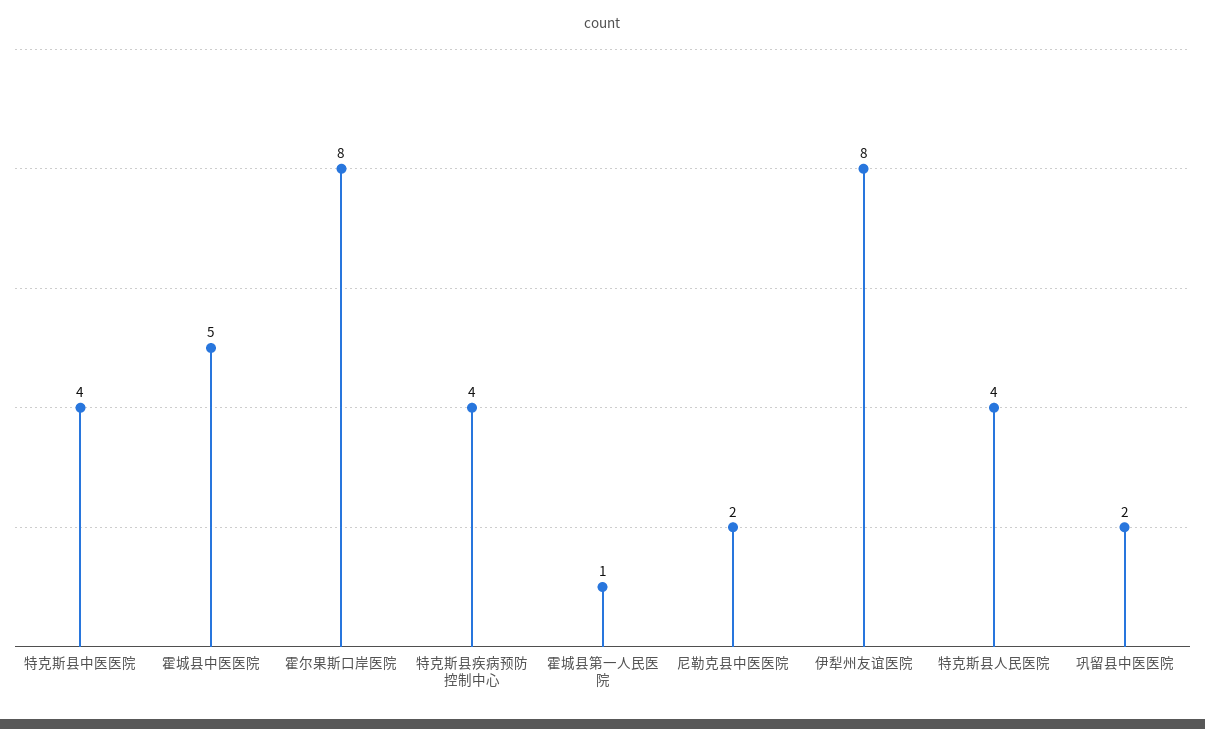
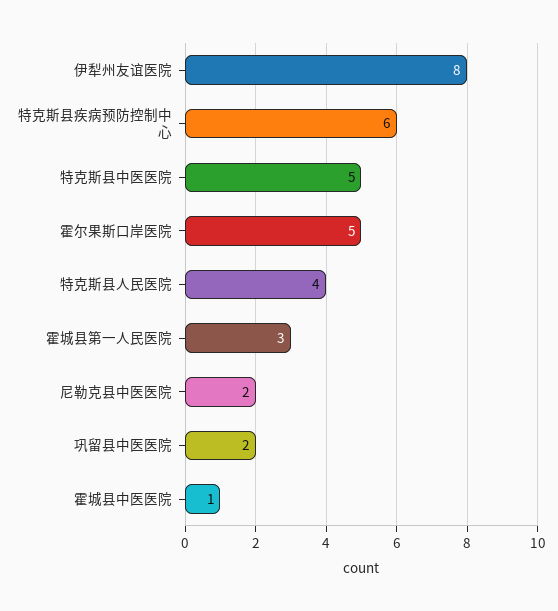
  {
-   "特克斯县中医医院": 4,
+   "特克斯县中医医院": 5,
-   "霍城县中医医院": 5,
+   "霍城县中医医院": 1,
-   "霍尔果斯口岸医院": 8,
+   "霍尔果斯口岸医院": 5,
-   "特克斯县疾病预防控制中心": 4,
+   "特克斯县疾病预防控制中心": 6,
-   "霍城县第一人民医院": 1,
+   "霍城县第一人民医院": 3,
    "尼勒克县中医医院": 2,
    "伊犁州友谊医院": 8,
    "特克斯县人民医院": 4,
    "巩留县中医医院": 2
  }

